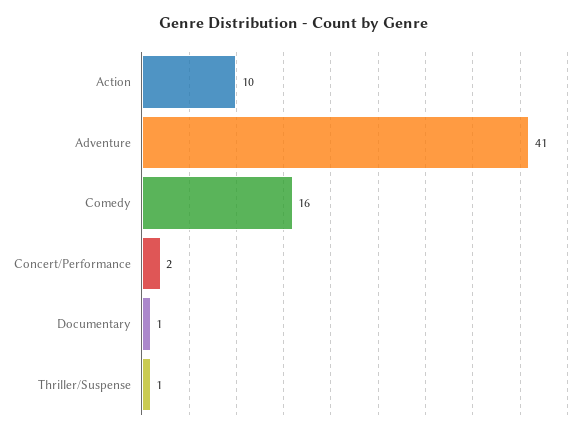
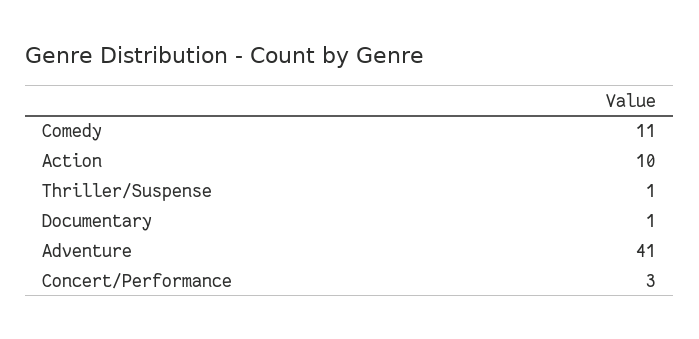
  {
    "Action": 10,
    "Adventure": 41,
-   "Comedy": 16,
+   "Comedy": 11,
-   "Concert/Performance": 2,
+   "Concert/Performance": 3,
    "Documentary": 1,
    "Thriller/Suspense": 1
  }

